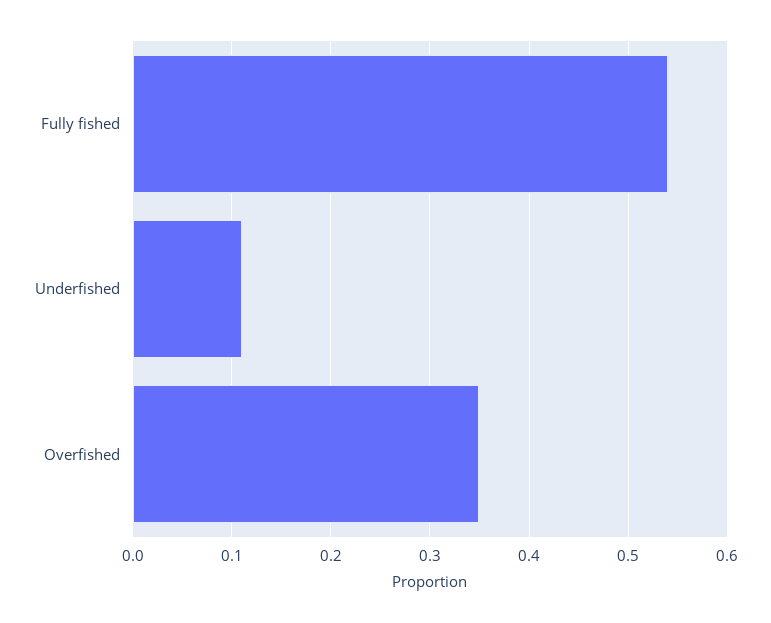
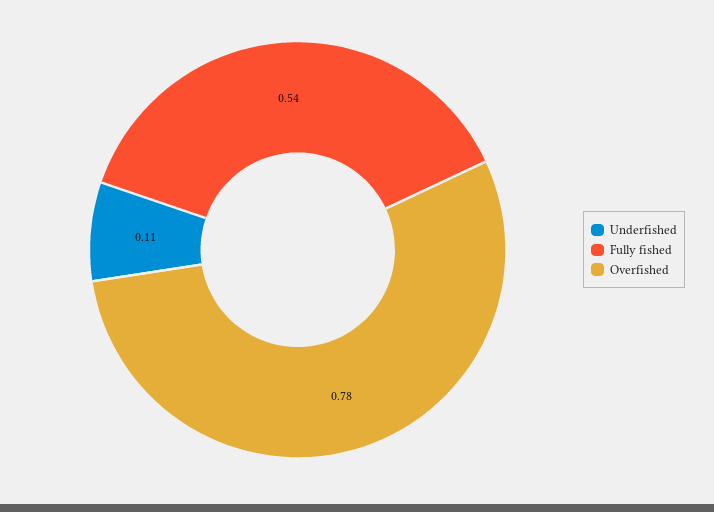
  {
    "Fully fished": 0.54,
    "Underfished": 0.11,
-   "Overfished": 0.35
+   "Overfished": 0.78
  }

